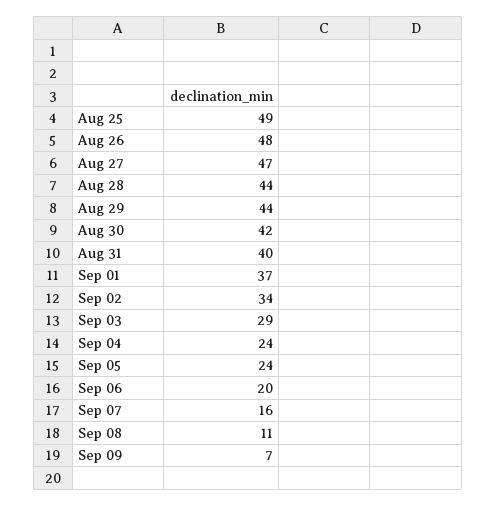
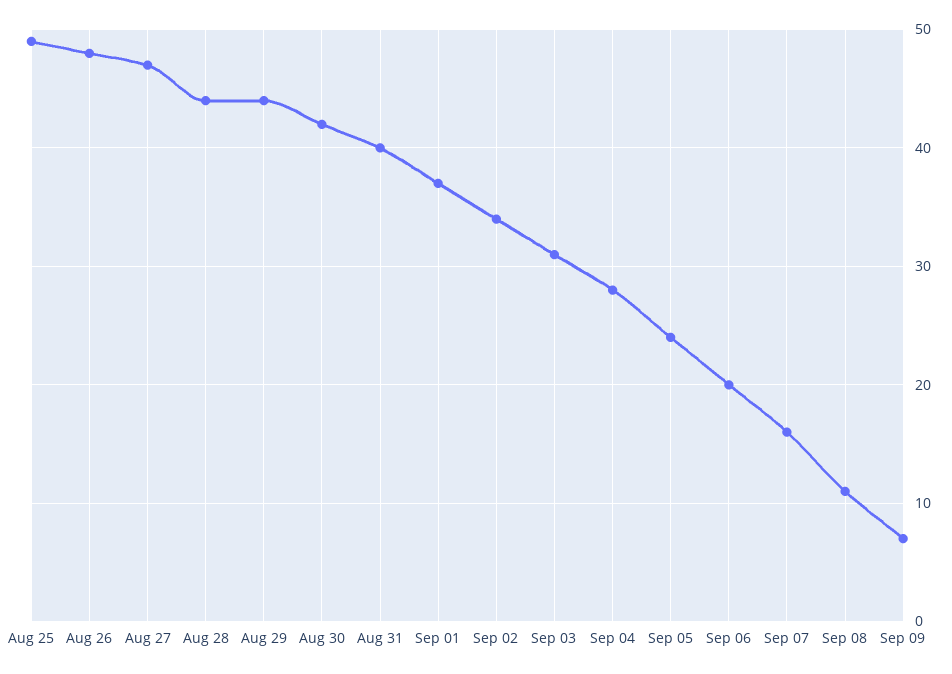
  {
    "Aug 25": 49,
    "Aug 26": 48,
    "Aug 27": 47,
    "Aug 28": 44,
    "Aug 29": 44,
    "Aug 30": 42,
    "Aug 31": 40,
    "Sep 01": 37,
    "Sep 02": 34,
-   "Sep 03": 29,
+   "Sep 03": 31,
-   "Sep 04": 24,
+   "Sep 04": 28,
    "Sep 05": 24,
    "Sep 06": 20,
    "Sep 07": 16,
    "Sep 08": 11,
    "Sep 09": 7
  }

